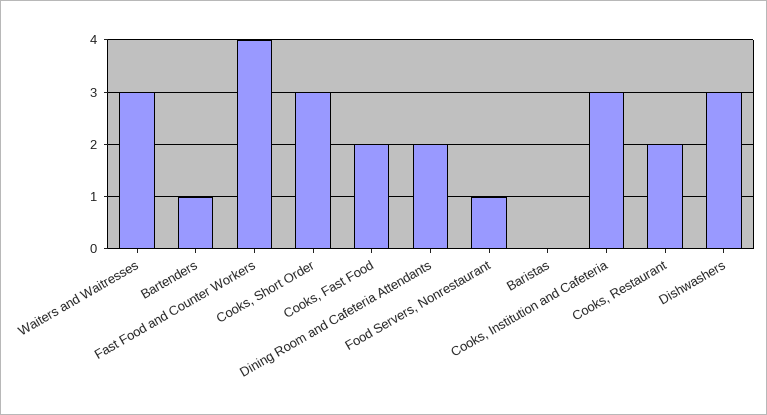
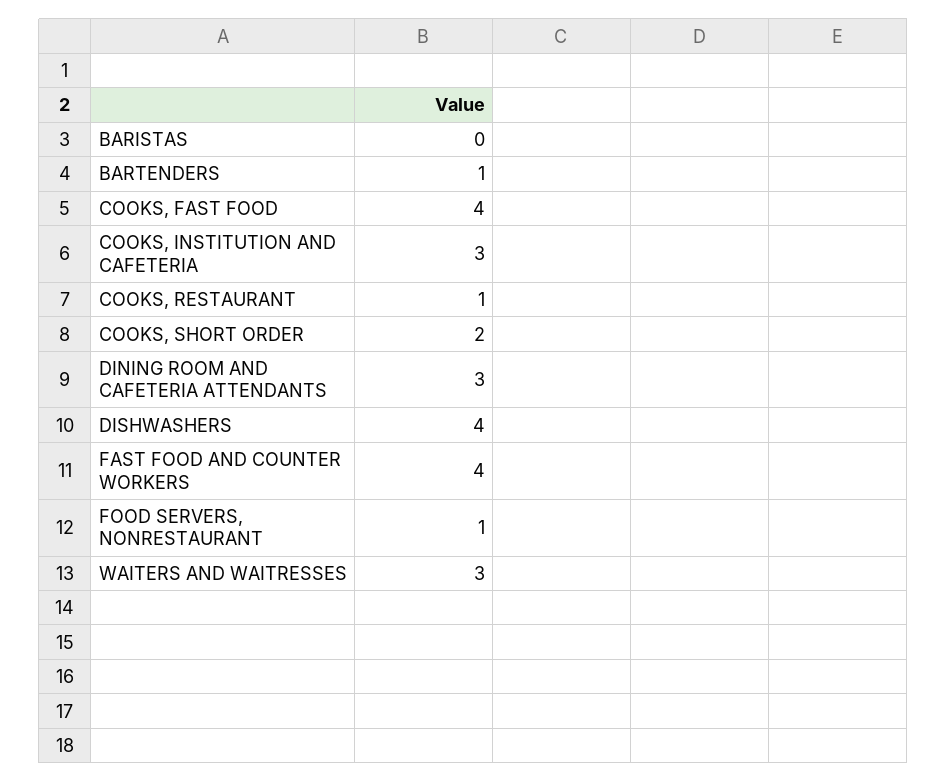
  {
    "Waiters and Waitresses": 3,
    "Bartenders": 1,
    "Fast Food and Counter Workers": 4,
-   "Cooks, Short Order": 3,
+   "Cooks, Short Order": 2,
-   "Cooks, Fast Food": 2,
+   "Cooks, Fast Food": 4,
-   "Dining Room and Cafeteria Attendants": 2,
+   "Dining Room and Cafeteria Attendants": 3,
    "Food Servers, Nonrestaurant": 1,
    "Baristas": 0,
    "Cooks, Institution and Cafeteria": 3,
-   "Cooks, Restaurant": 2,
+   "Cooks, Restaurant": 1,
-   "Dishwashers": 3
+   "Dishwashers": 4
  }

